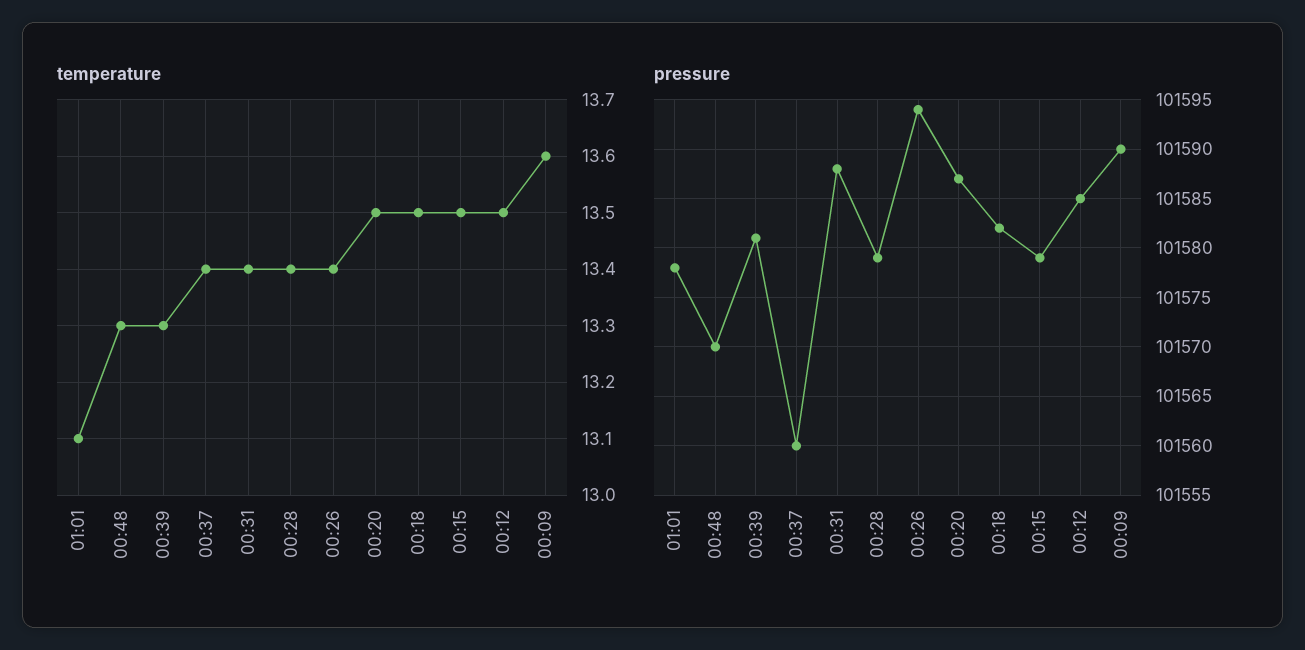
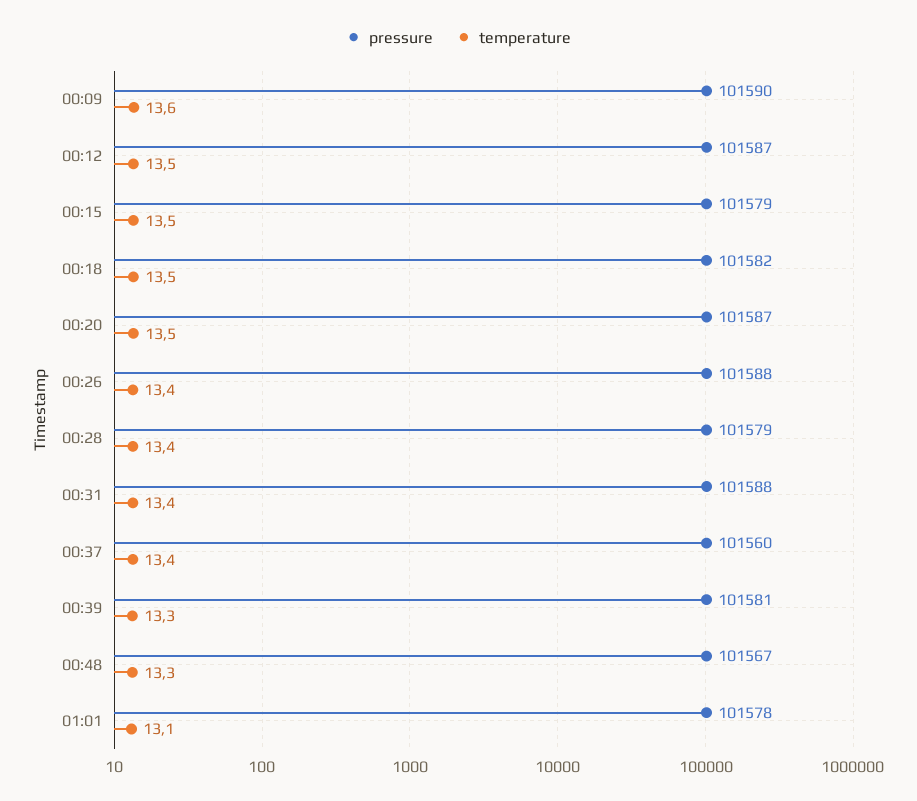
  {
    "temperature": {
      "01:01": 13.1,
      "00:48": 13.3,
      "00:39": 13.3,
      "00:37": 13.4,
      "00:31": 13.4,
      "00:28": 13.4,
      "00:26": 13.4,
      "00:20": 13.5,
      "00:18": 13.5,
      "00:15": 13.5,
      "00:12": 13.5,
      "00:09": 13.6
    },
    "pressure": {
      "01:01": 101578,
-     "00:48": 101570,
+     "00:48": 101567,
      "00:39": 101581,
      "00:37": 101560,
      "00:31": 101588,
      "00:28": 101579,
-     "00:26": 101594,
+     "00:26": 101588,
      "00:20": 101587,
      "00:18": 101582,
      "00:15": 101579,
-     "00:12": 101585,
+     "00:12": 101587,
      "00:09": 101590
    }
  }

